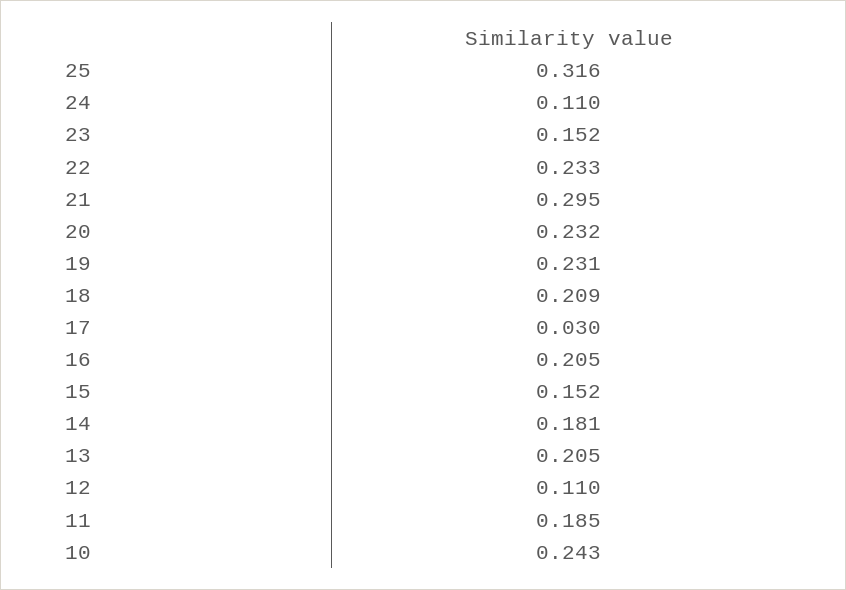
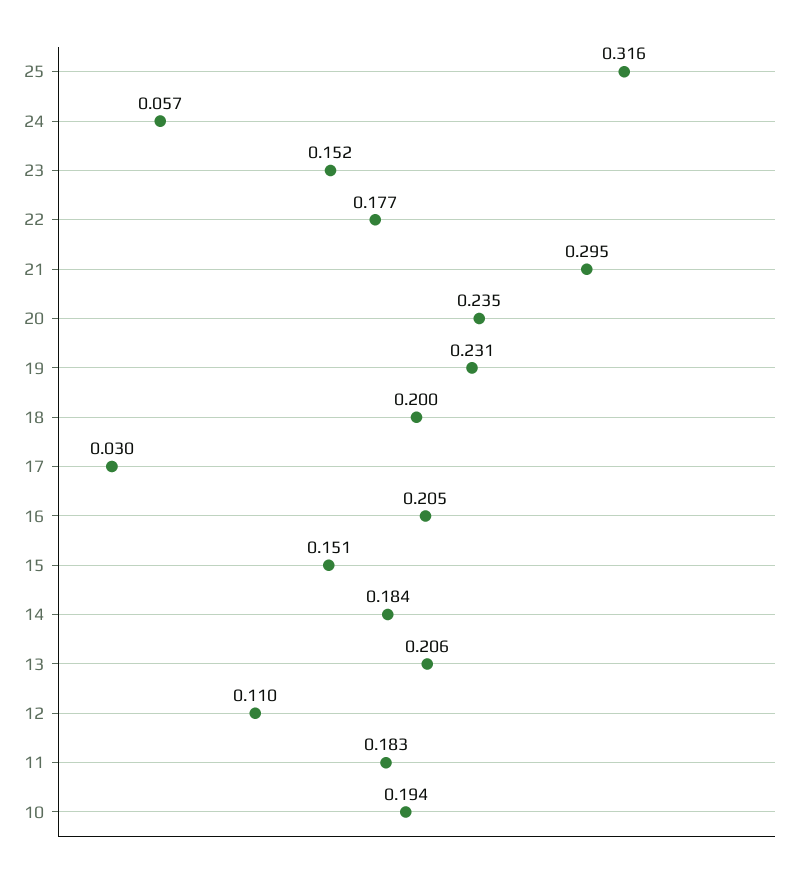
  {
    "25": 0.316,
-   "24": 0.11,
+   "24": 0.057,
    "23": 0.152,
-   "22": 0.233,
+   "22": 0.177,
    "21": 0.295,
-   "20": 0.232,
+   "20": 0.235,
    "19": 0.231,
-   "18": 0.209,
+   "18": 0.2,
    "17": 0.03,
    "16": 0.205,
-   "15": 0.152,
+   "15": 0.151,
-   "14": 0.181,
+   "14": 0.184,
-   "13": 0.205,
+   "13": 0.206,
    "12": 0.11,
-   "11": 0.185,
+   "11": 0.183,
-   "10": 0.243
+   "10": 0.194
  }

